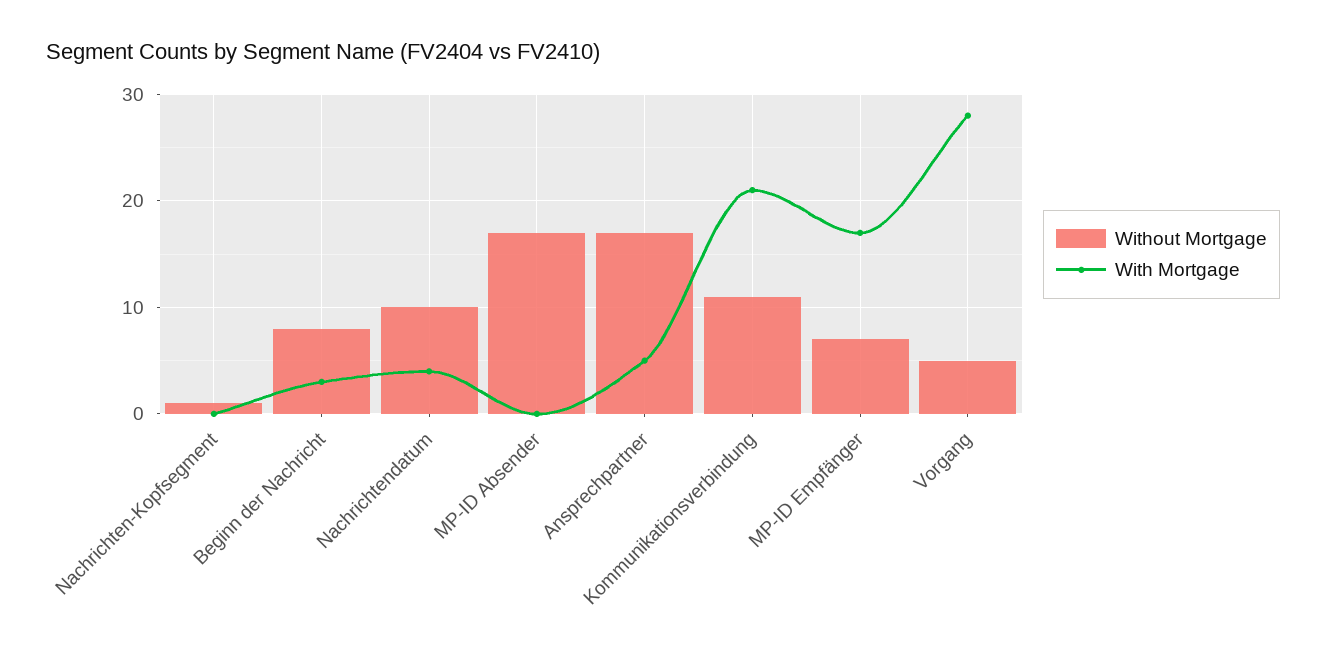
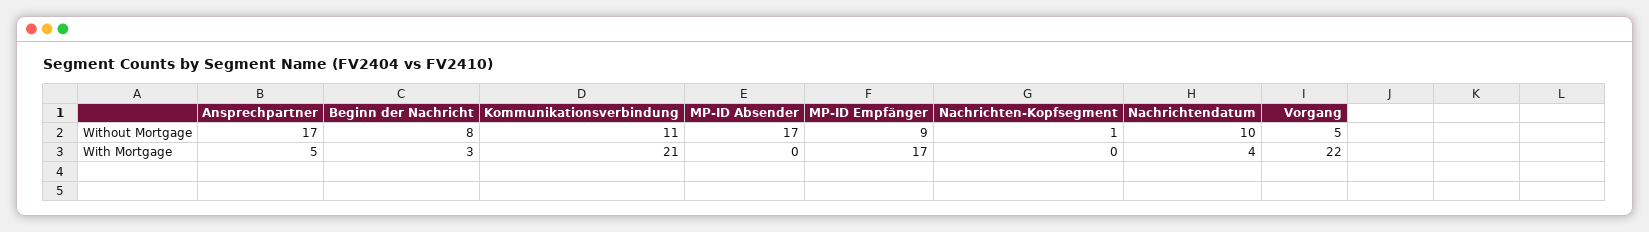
  {
    "Without Mortgage": {
      "Nachrichten-Kopfsegment": 1,
      "Beginn der Nachricht": 8,
      "Nachrichtendatum": 10,
      "MP-ID Absender": 17,
      "Ansprechpartner": 17,
      "Kommunikationsverbindung": 11,
-     "MP-ID Empfänger": 7,
+     "MP-ID Empfänger": 9,
      "Vorgang": 5
    },
    "With Mortgage": {
      "Nachrichten-Kopfsegment": 0,
      "Beginn der Nachricht": 3,
      "Nachrichtendatum": 4,
      "MP-ID Absender": 0,
      "Ansprechpartner": 5,
      "Kommunikationsverbindung": 21,
      "MP-ID Empfänger": 17,
-     "Vorgang": 28
+     "Vorgang": 22
    }
  }

